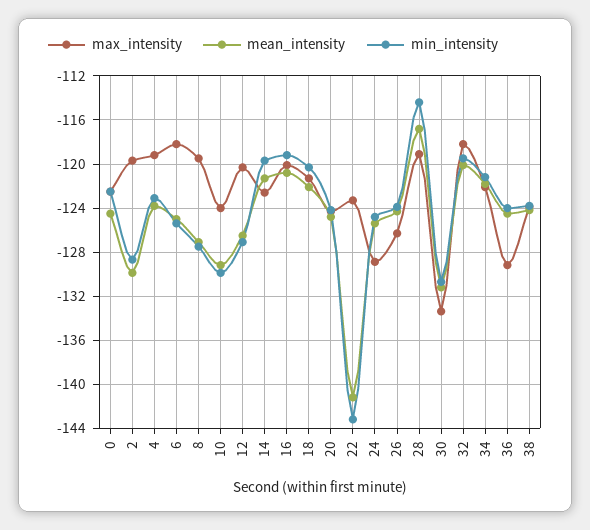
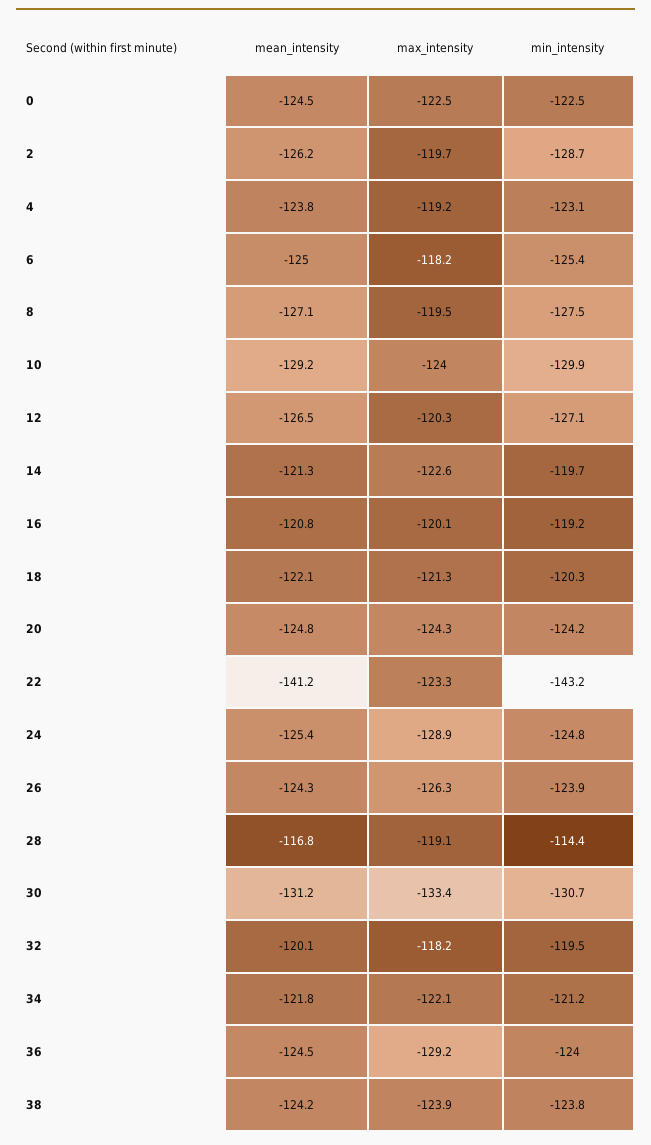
  {
    "max_intensity": {
      "0": -122.5,
      "2": -119.7,
      "4": -119.2,
      "6": -118.2,
      "8": -119.5,
      "10": -124,
      "12": -120.3,
      "14": -122.6,
      "16": -120.1,
      "18": -121.3,
      "20": -124.3,
      "22": -123.3,
      "24": -128.9,
      "26": -126.3,
      "28": -119.1,
      "30": -133.4,
      "32": -118.2,
      "34": -122.1,
      "36": -129.2,
      "38": -123.9
    },
    "mean_intensity": {
      "0": -124.5,
-     "2": -130,
+     "2": -126.2,
      "4": -123.8,
      "6": -125,
      "8": -127.1,
      "10": -129.2,
      "12": -126.5,
      "14": -121.3,
      "16": -120.8,
      "18": -122.1,
      "20": -124.8,
      "22": -141.2,
      "24": -125.4,
      "26": -124.3,
      "28": -116.8,
      "30": -131.2,
      "32": -120.1,
      "34": -121.8,
      "36": -124.5,
      "38": -124.2
    },
    "min_intensity": {
      "0": -122.5,
      "2": -128.7,
      "4": -123.1,
      "6": -125.4,
      "8": -127.5,
      "10": -129.9,
      "12": -127.1,
      "14": -119.7,
      "16": -119.2,
      "18": -120.3,
      "20": -124.2,
      "22": -143.2,
      "24": -124.8,
      "26": -123.9,
      "28": -114.4,
      "30": -130.7,
      "32": -119.5,
      "34": -121.2,
      "36": -124,
      "38": -123.8
    }
  }

